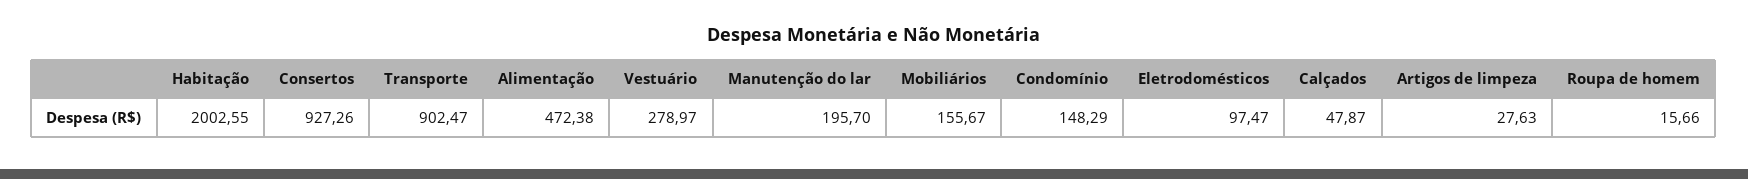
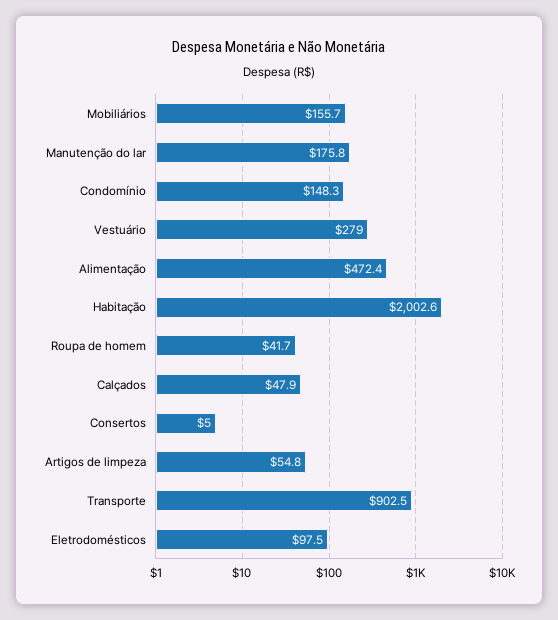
  {
    "Habitação": 2002.55,
-   "Consertos": 927.26,
+   "Consertos": 5,
    "Transporte": 902.47,
    "Alimentação": 472.38,
    "Vestuário": 278.97,
-   "Manutenção do lar": 195.7,
+   "Manutenção do lar": 175.8,
    "Mobiliários": 155.67,
    "Condomínio": 148.29,
    "Eletrodomésticos": 97.47,
    "Calçados": 47.87,
-   "Artigos de limpeza": 27.63,
+   "Artigos de limpeza": 54.8,
-   "Roupa de homem": 15.66
+   "Roupa de homem": 41.7
  }

